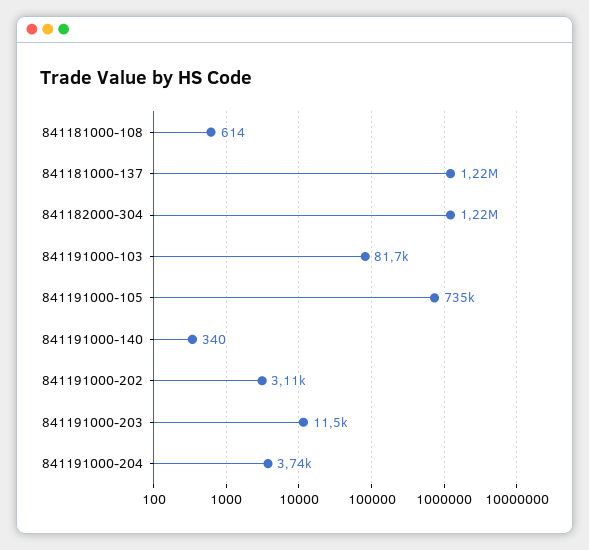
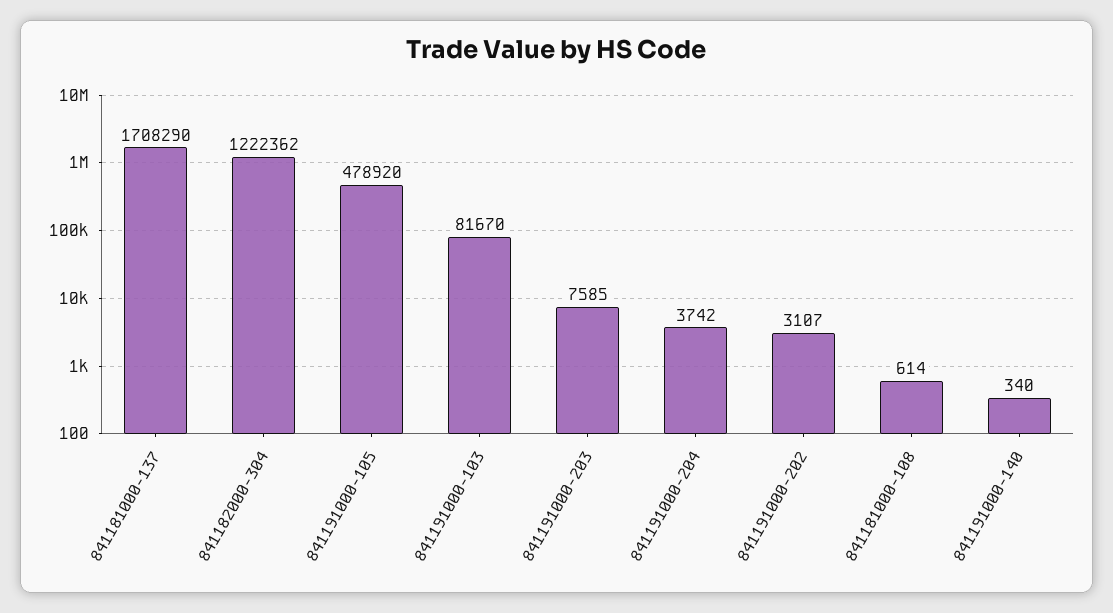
  {
    "841181000-108": 614,
-   "841181000-137": 1220000,
+   "841181000-137": 1708290,
    "841182000-304": 1222362,
    "841191000-103": 81670,
-   "841191000-105": 735000,
+   "841191000-105": 478920,
    "841191000-140": 340,
    "841191000-202": 3107,
-   "841191000-203": 11500,
+   "841191000-203": 7585,
    "841191000-204": 3742
  }

